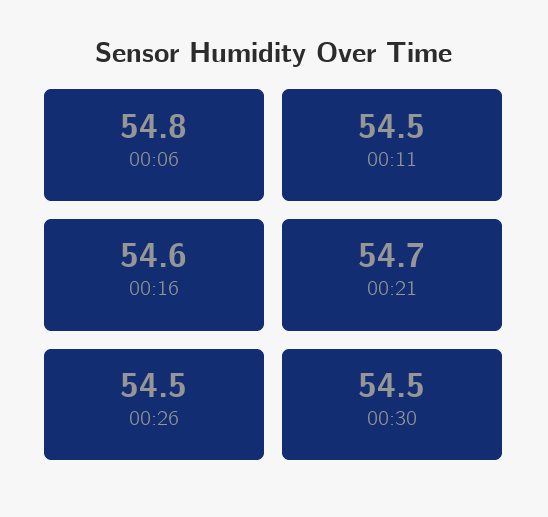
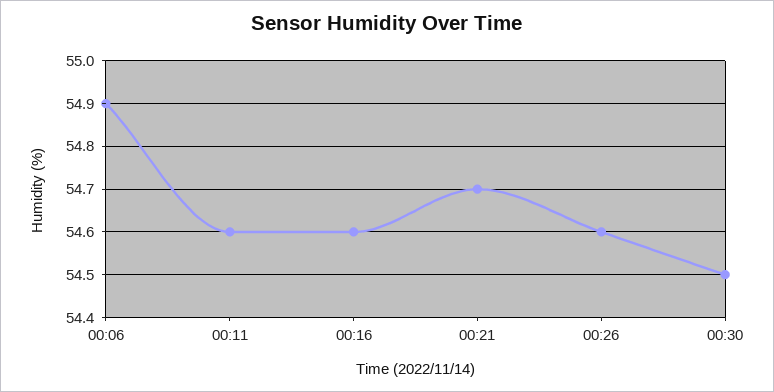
  {
-   "00:06": 54.8,
+   "00:06": 54.9,
-   "00:11": 54.5,
+   "00:11": 54.6,
    "00:16": 54.6,
    "00:21": 54.7,
-   "00:26": 54.5,
+   "00:26": 54.6,
    "00:30": 54.5
  }

